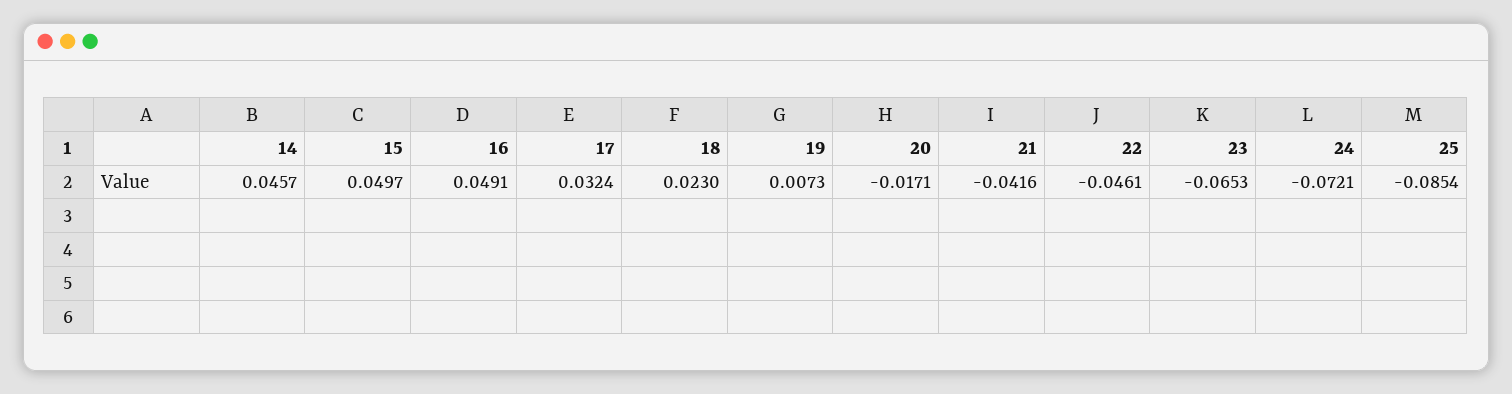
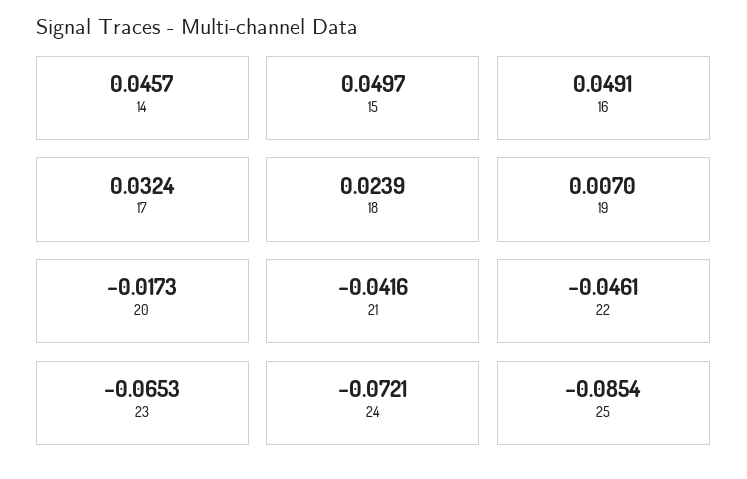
  {
    "14": 0.0457,
    "15": 0.0497,
    "16": 0.0491,
    "17": 0.0324,
-   "18": 0.023,
+   "18": 0.0239,
-   "19": 0.0073,
+   "19": 0.007,
-   "20": -0.0171,
+   "20": -0.0173,
    "21": -0.0416,
    "22": -0.0461,
    "23": -0.0653,
    "24": -0.0721,
    "25": -0.0854
  }

